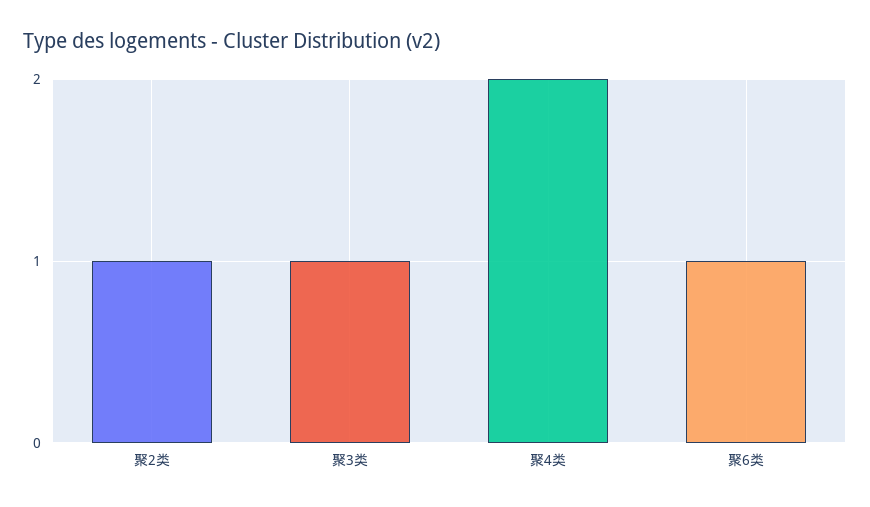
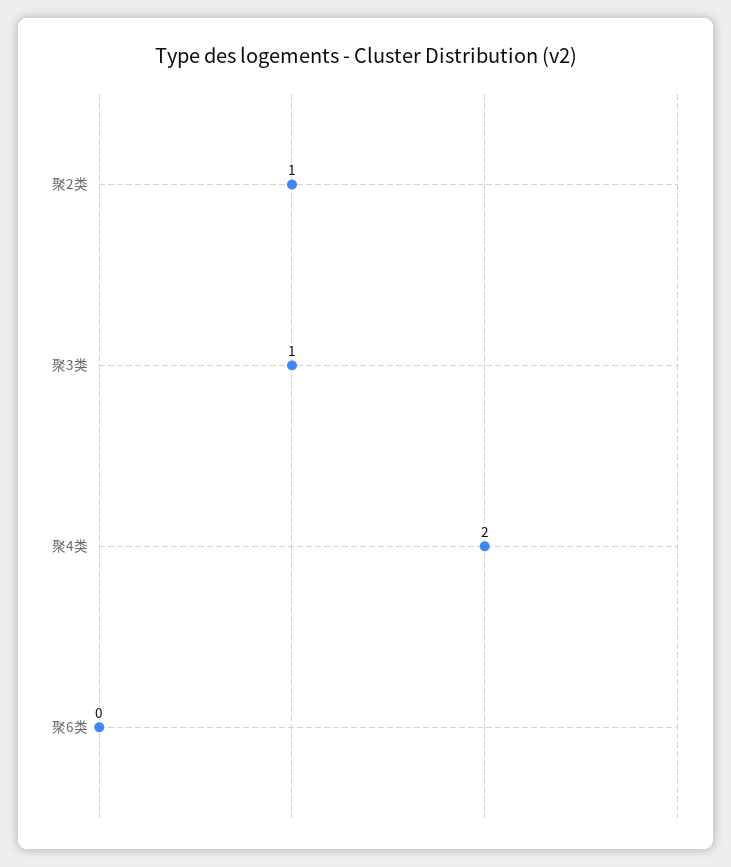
  {
    "聚2类": 1,
    "聚3类": 1,
    "聚4类": 2,
-   "聚6类": 1
+   "聚6类": 0
  }

